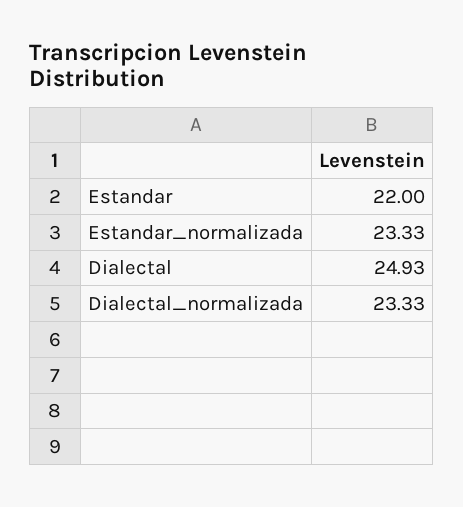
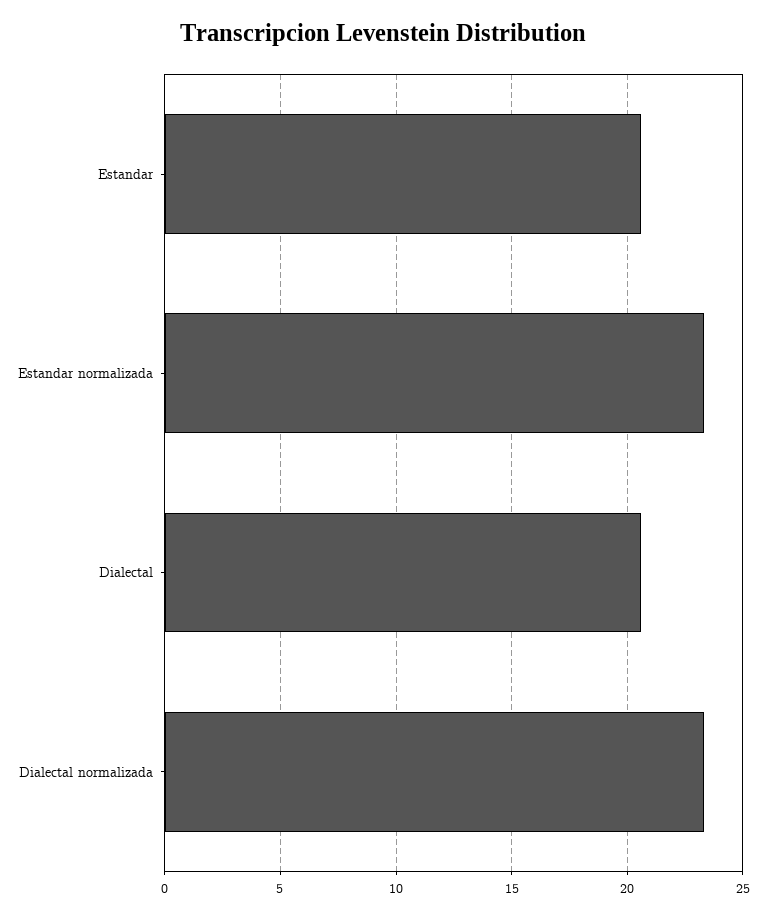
  {
-   "Estandar": 22,
+   "Estandar": 20.5,
    "Estandar_normalizada": 23.33,
-   "Dialectal": 24.93,
+   "Dialectal": 20.5,
    "Dialectal_normalizada": 23.33
  }

